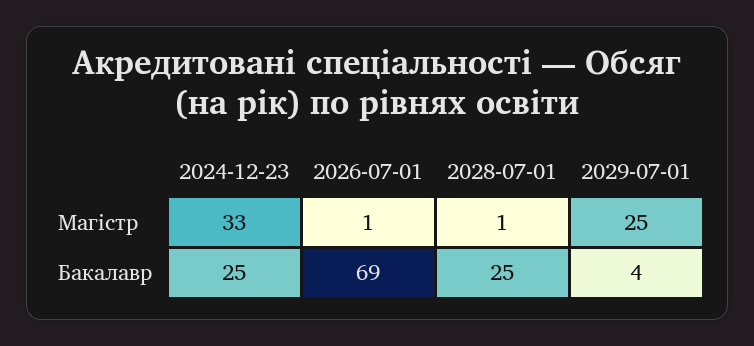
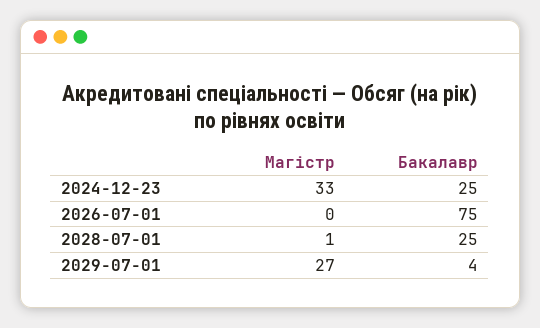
  {
    "2024-12-23": {
      "Магістр": 33,
      "Бакалавр": 25
    },
    "2026-07-01": {
-     "Магістр": 1,
+     "Магістр": 0,
-     "Бакалавр": 69
+     "Бакалавр": 75
    },
    "2028-07-01": {
      "Магістр": 1,
      "Бакалавр": 25
    },
    "2029-07-01": {
-     "Магістр": 25,
+     "Магістр": 27,
      "Бакалавр": 4
    }
  }

